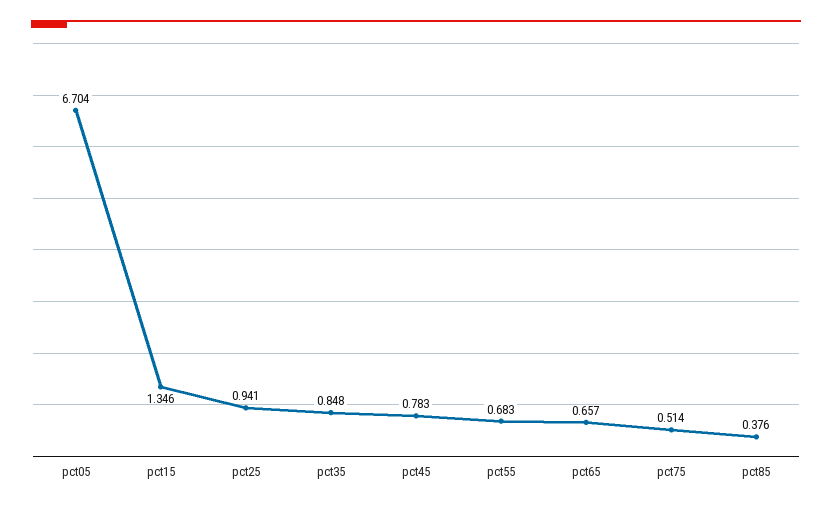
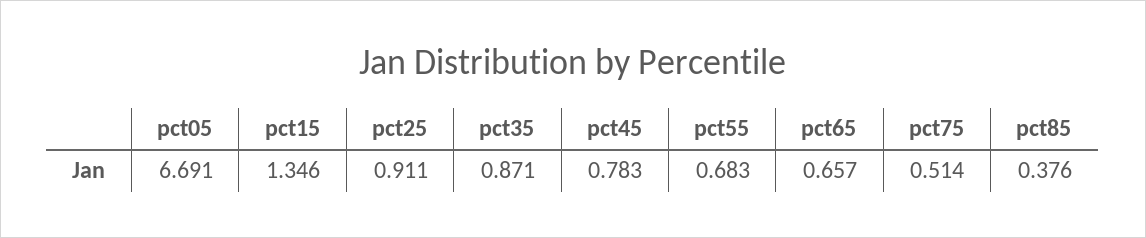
  {
-   "pct05": 6.704,
+   "pct05": 6.691,
    "pct15": 1.346,
-   "pct25": 0.941,
+   "pct25": 0.911,
-   "pct35": 0.848,
+   "pct35": 0.871,
    "pct45": 0.783,
    "pct55": 0.683,
    "pct65": 0.657,
    "pct75": 0.514,
    "pct85": 0.376
  }

